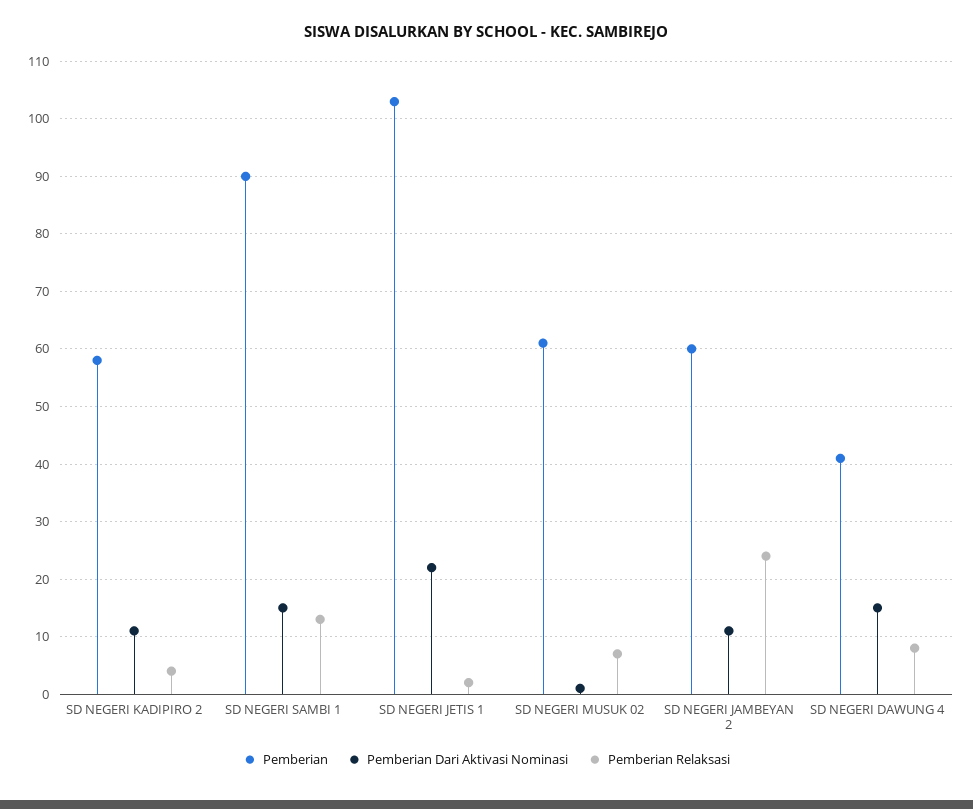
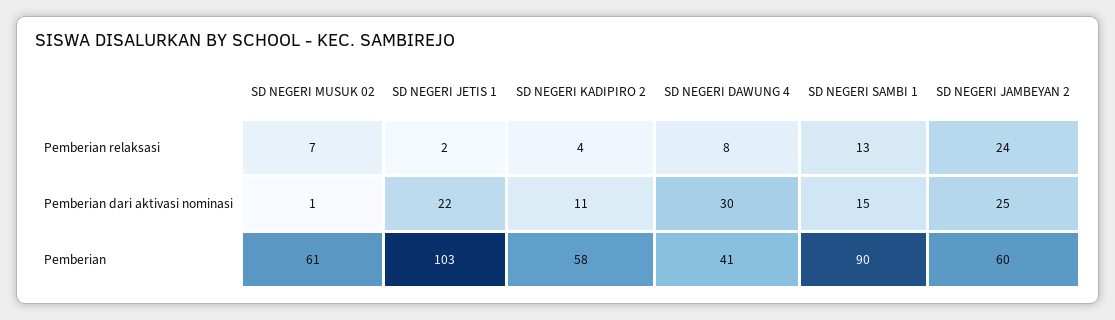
  {
    "Pemberian": {
      "SD NEGERI KADIPIRO 2": 58,
      "SD NEGERI SAMBI 1": 90,
      "SD NEGERI JETIS 1": 103,
      "SD NEGERI MUSUK 02": 61,
      "SD NEGERI JAMBEYAN 2": 60,
      "SD NEGERI DAWUNG 4": 41
    },
    "Pemberian Dari Aktivasi Nominasi": {
      "SD NEGERI KADIPIRO 2": 11,
      "SD NEGERI SAMBI 1": 15,
      "SD NEGERI JETIS 1": 22,
      "SD NEGERI MUSUK 02": 1,
-     "SD NEGERI JAMBEYAN 2": 10,
+     "SD NEGERI JAMBEYAN 2": 25,
-     "SD NEGERI DAWUNG 4": 15
+     "SD NEGERI DAWUNG 4": 30
    },
    "Pemberian Relaksasi": {
      "SD NEGERI KADIPIRO 2": 4,
      "SD NEGERI SAMBI 1": 13,
      "SD NEGERI JETIS 1": 2,
      "SD NEGERI MUSUK 02": 7,
      "SD NEGERI JAMBEYAN 2": 24,
      "SD NEGERI DAWUNG 4": 8
    }
  }

